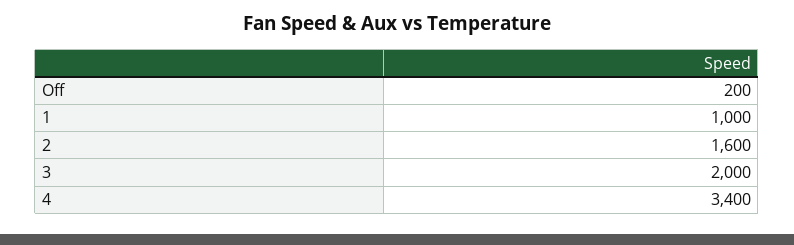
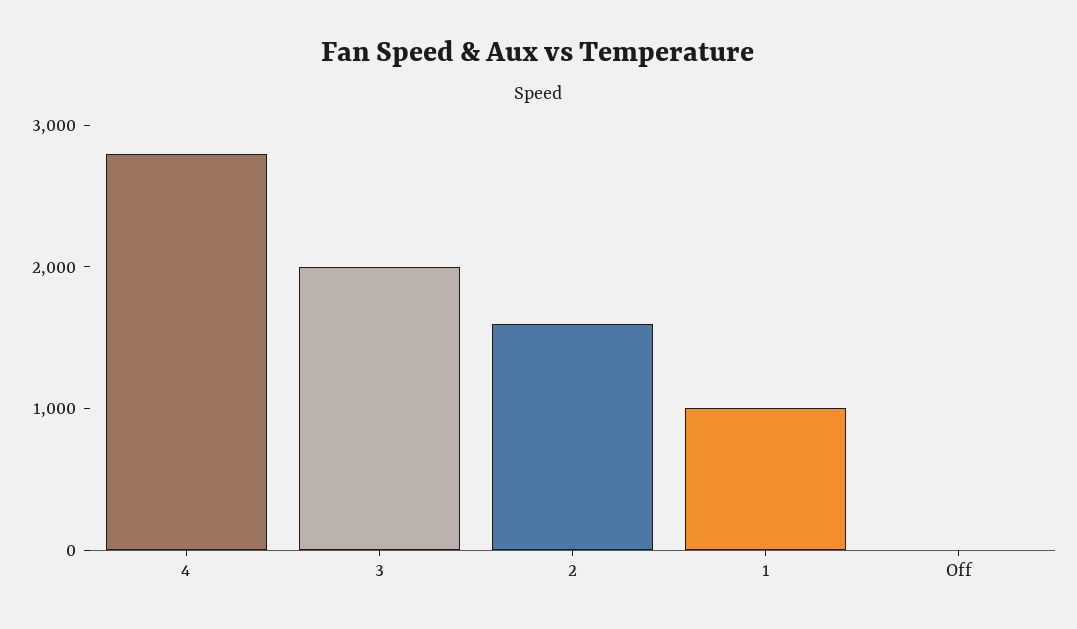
  {
-   "Off": 200,
+   "Off": 0,
    "1": 1000,
    "2": 1600,
    "3": 2000,
-   "4": 3400
+   "4": 2800
  }

